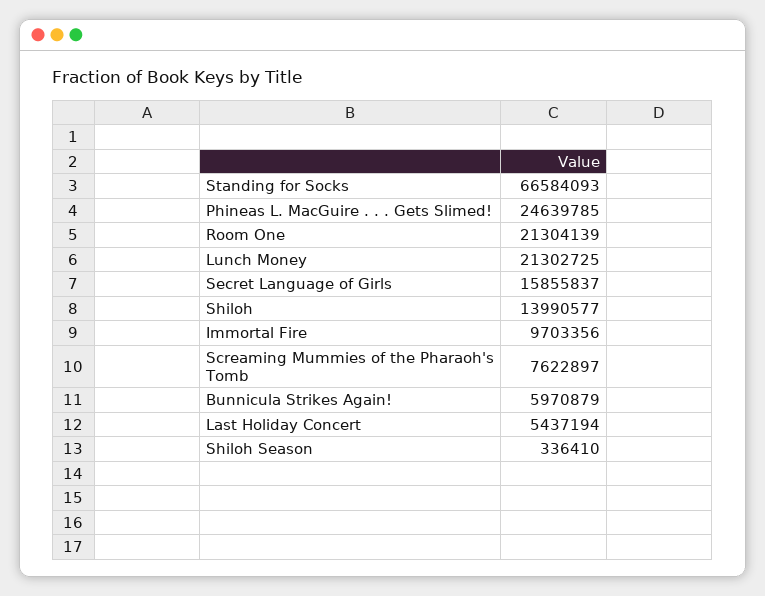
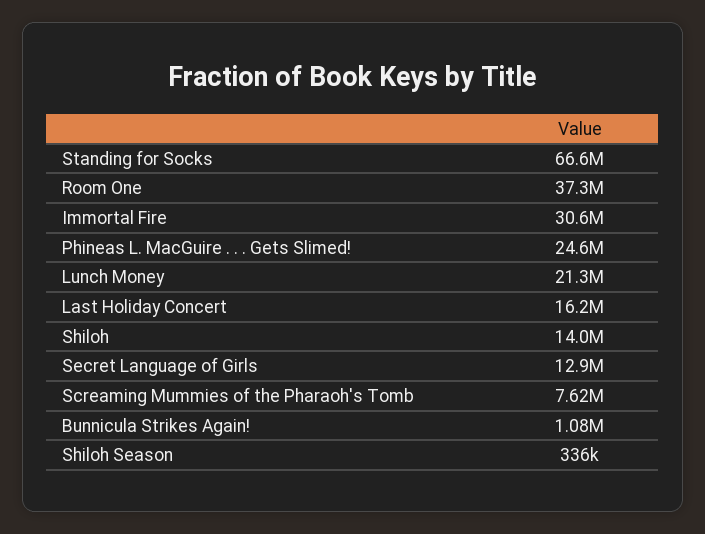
  {
    "Standing for Socks": 66584093,
    "Phineas L. MacGuire . . . Gets Slimed!": 24639785,
-   "Room One": 21304139,
+   "Room One": 37300000,
    "Lunch Money": 21302725,
-   "Secret Language of Girls": 15855837,
+   "Secret Language of Girls": 12900000,
    "Shiloh": 13990577,
-   "Immortal Fire": 9703356,
+   "Immortal Fire": 30600000,
    "Screaming Mummies of the Pharaoh's Tomb": 7622897,
-   "Bunnicula Strikes Again!": 5970879,
+   "Bunnicula Strikes Again!": 1080000,
-   "Last Holiday Concert": 5437194,
+   "Last Holiday Concert": 16200000,
    "Shiloh Season": 336410
  }

